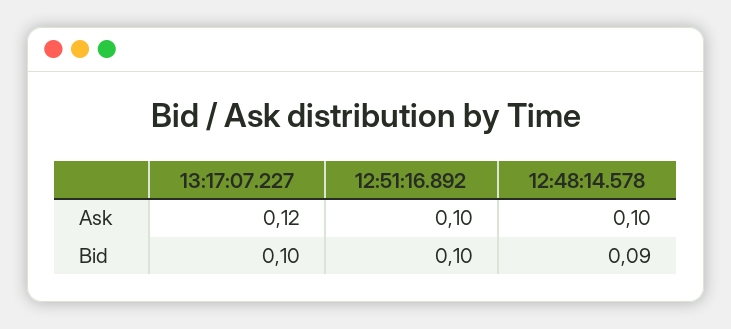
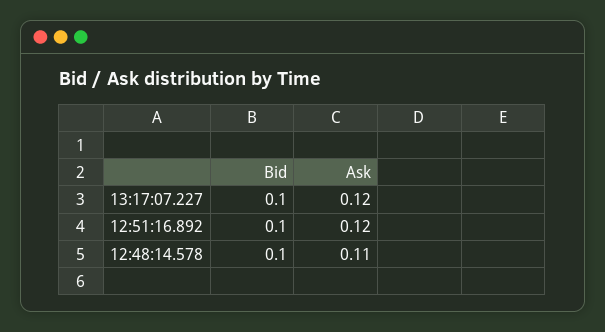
  {
    "13:17:07.227": {
      "Ask": 0.12,
      "Bid": 0.1
    },
    "12:51:16.892": {
-     "Ask": 0.1,
+     "Ask": 0.12,
      "Bid": 0.1
    },
    "12:48:14.578": {
-     "Ask": 0.1,
+     "Ask": 0.11,
-     "Bid": 0.09
+     "Bid": 0.1
    }
  }

